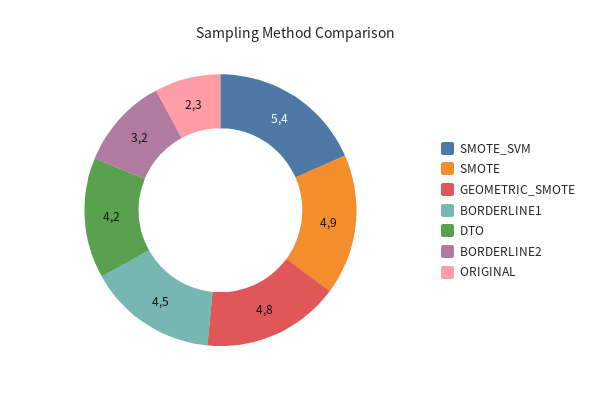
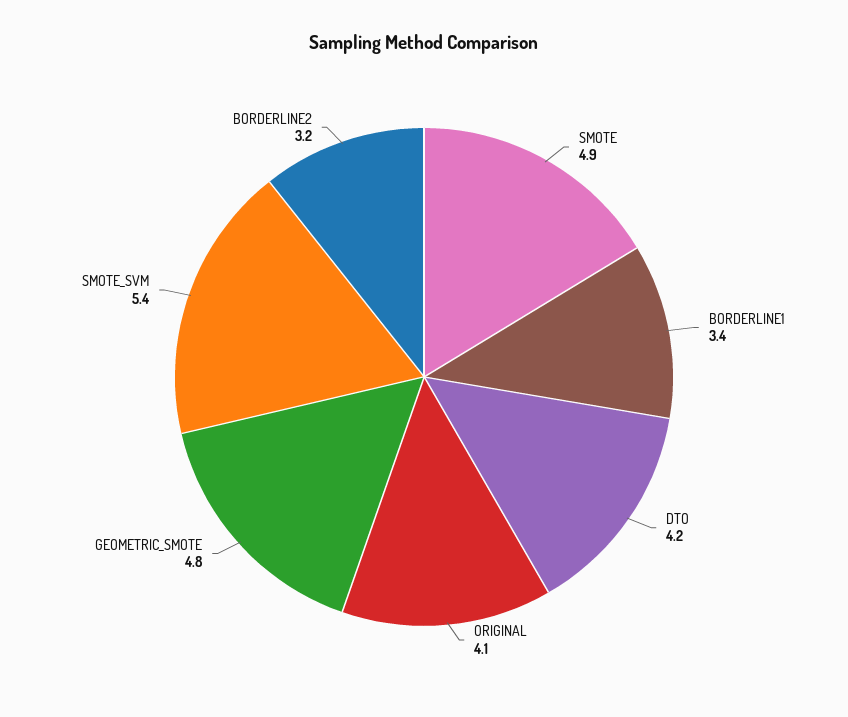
  {
    "SMOTE_SVM": 5.4,
    "SMOTE": 4.9,
    "GEOMETRIC_SMOTE": 4.8,
-   "BORDERLINE1": 4.5,
+   "BORDERLINE1": 3.4,
    "DTO": 4.2,
    "BORDERLINE2": 3.2,
-   "ORIGINAL": 2.3
+   "ORIGINAL": 4.1
  }

